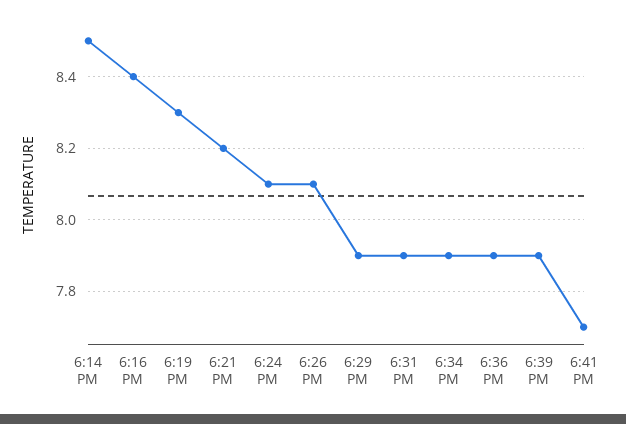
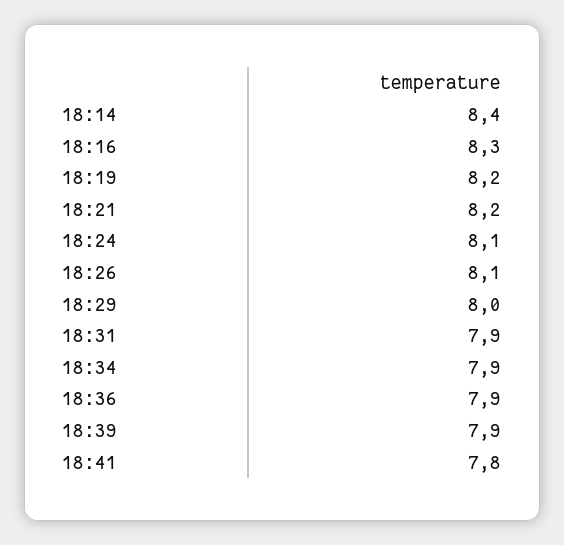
  {
-   "6:14 PM": 8.5,
+   "6:14 PM": 8.4,
-   "6:16 PM": 8.4,
+   "6:16 PM": 8.3,
-   "6:19 PM": 8.3,
+   "6:19 PM": 8.2,
    "6:21 PM": 8.2,
    "6:24 PM": 8.1,
    "6:26 PM": 8.1,
-   "6:29 PM": 7.9,
+   "6:29 PM": 8,
    "6:31 PM": 7.9,
    "6:34 PM": 7.9,
    "6:36 PM": 7.9,
    "6:39 PM": 7.9,
-   "6:41 PM": 7.7
+   "6:41 PM": 7.8
  }

